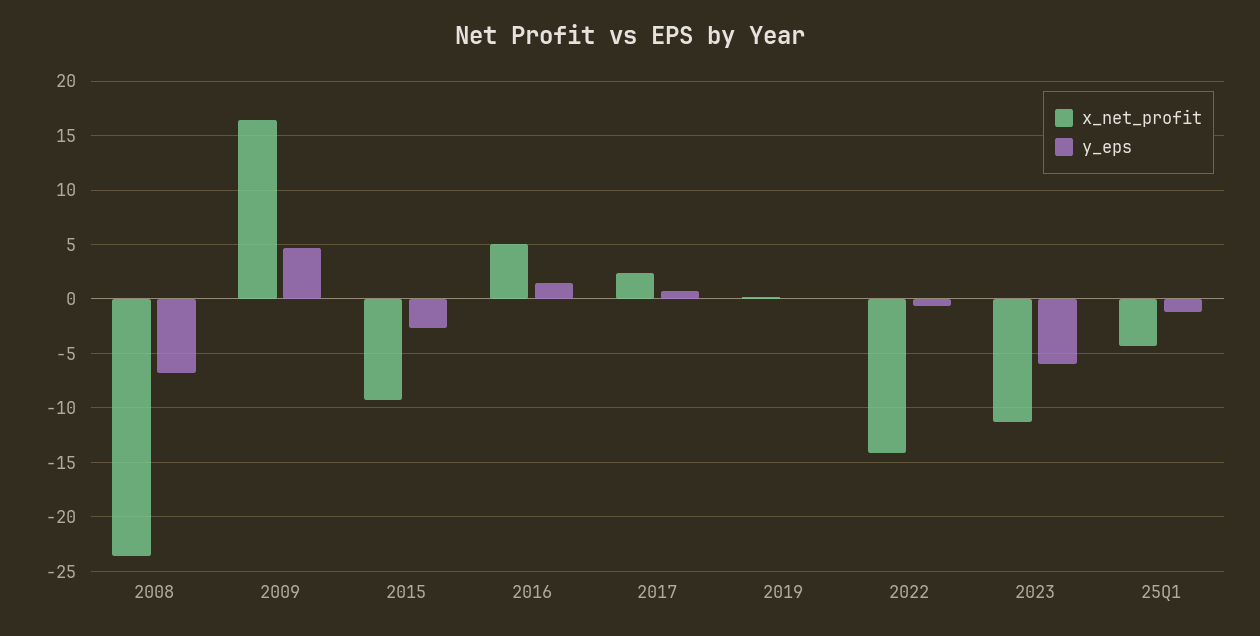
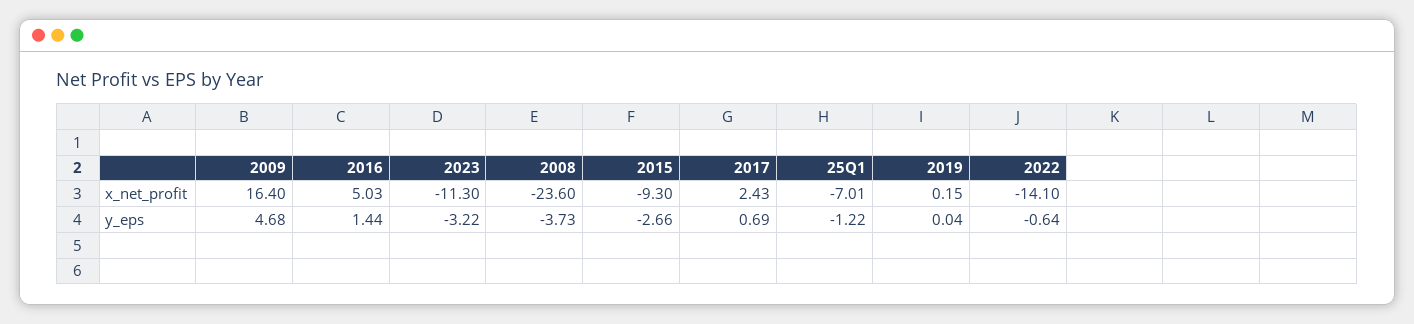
  {
    "x_net_profit": {
      "2008": -23.6,
      "2009": 16.4,
      "2015": -9.3,
      "2016": 5.03,
      "2017": 2.43,
      "2019": 0.15,
      "2022": -14.1,
      "2023": -11.3,
-     "25Q1": -4
+     "25Q1": -7.01
    },
    "y_eps": {
-     "2008": -7,
+     "2008": -3.73,
      "2009": 4.68,
      "2015": -2.66,
      "2016": 1.44,
      "2017": 0.69,
      "2019": 0.04,
      "2022": -0.64,
-     "2023": -6,
+     "2023": -3.22,
      "25Q1": -1.22
    }
  }

